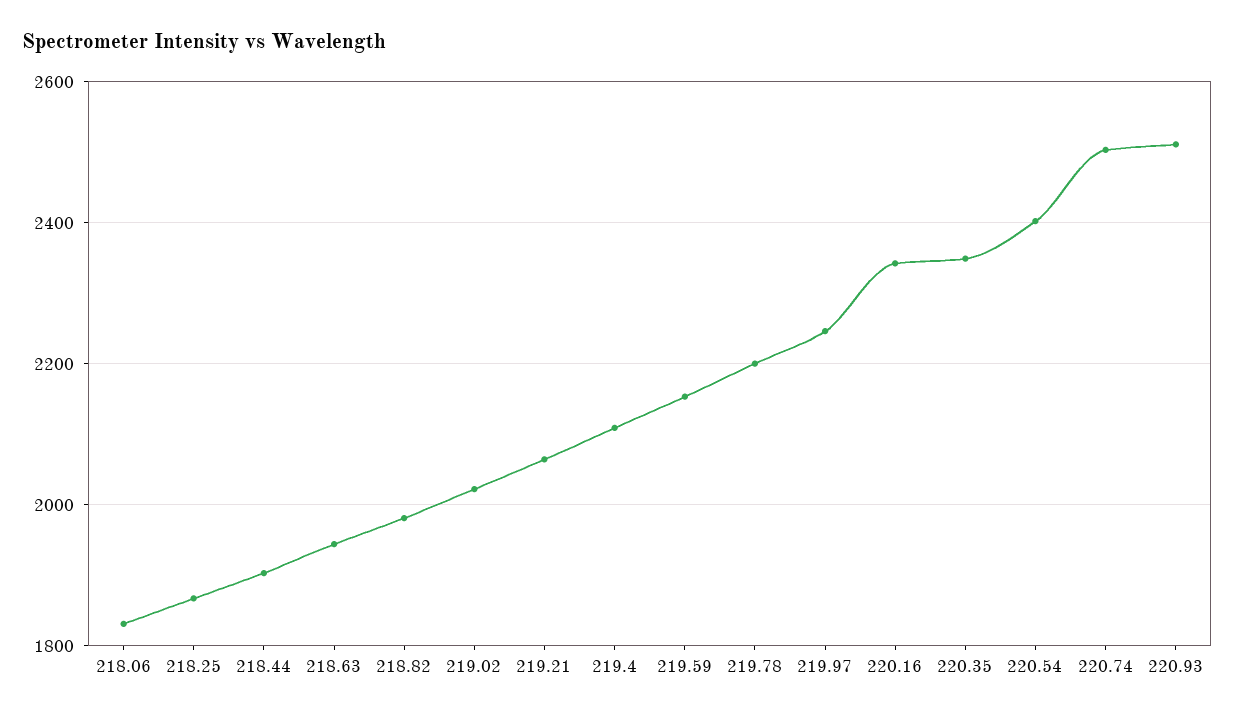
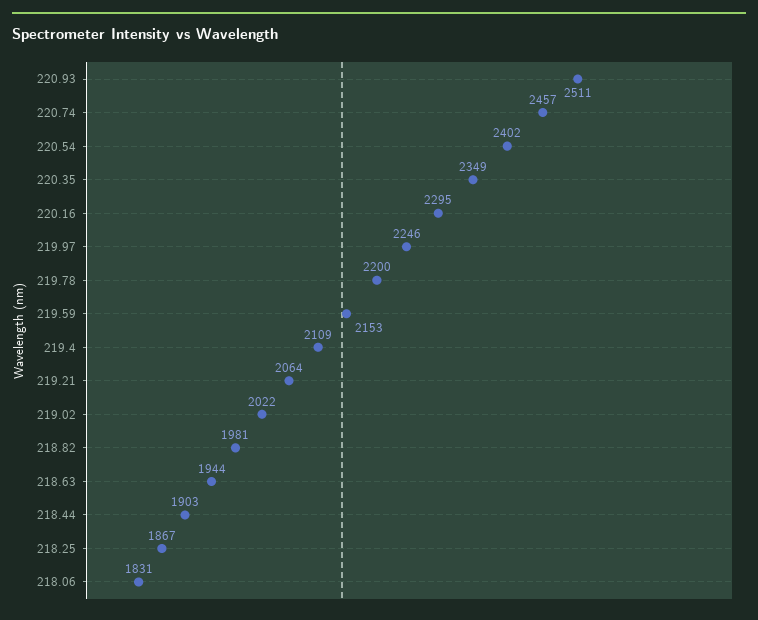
  {
    "218.06": 1831,
    "218.25": 1867,
    "218.44": 1903,
    "218.63": 1944,
    "218.82": 1981,
    "219.02": 2022,
    "219.21": 2064,
    "219.4": 2109,
    "219.59": 2153,
    "219.78": 2200,
    "219.97": 2246,
-   "220.16": 2340,
+   "220.16": 2295,
    "220.35": 2349,
    "220.54": 2402,
-   "220.74": 2500,
+   "220.74": 2457,
    "220.93": 2511
  }

